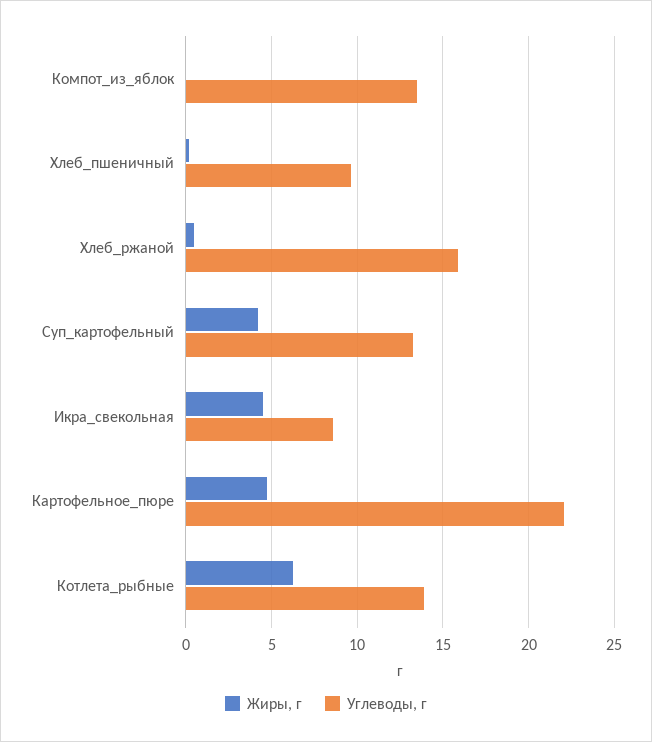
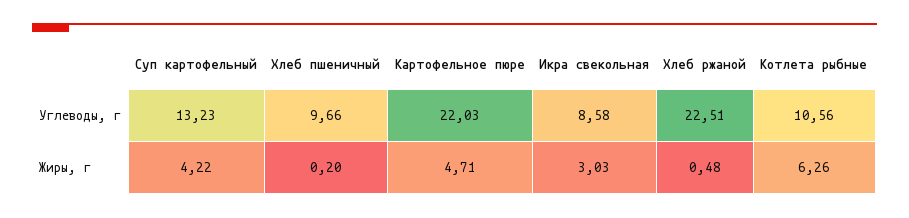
  {
    "Жиры, г": {
-     "Компот_из_яблок": 0,
      "Хлеб_пшеничный": 0.2,
      "Хлеб_ржаной": 0.48,
      "Суп_картофельный": 4.22,
-     "Икра_свекольная": 4.5,
+     "Икра_свекольная": 3.03,
      "Картофельное_пюре": 4.71,
      "Котлета_рыбные": 6.26
    },
    "Углеводы, г": {
-     "Компот_из_яблок": 13.5,
      "Хлеб_пшеничный": 9.66,
-     "Хлеб_ржаной": 16,
+     "Хлеб_ржаной": 22.51,
      "Суп_картофельный": 13.23,
      "Икра_свекольная": 8.58,
      "Картофельное_пюре": 22.03,
-     "Котлета_рыбные": 14
+     "Котлета_рыбные": 10.56
    }
  }

